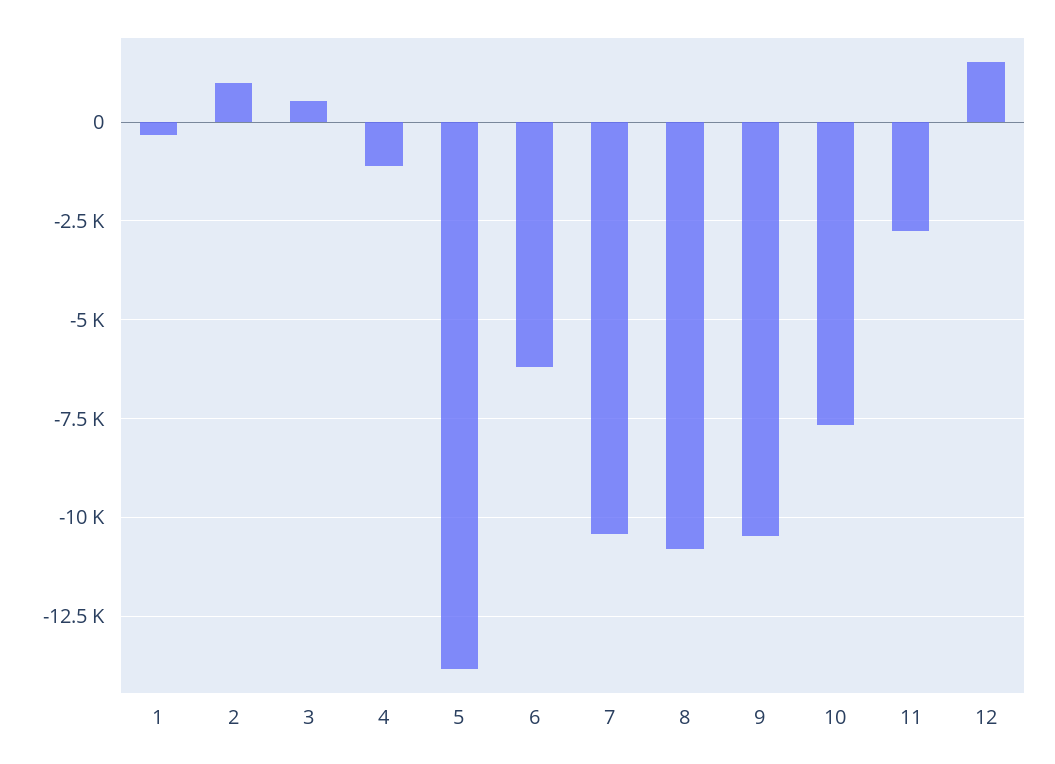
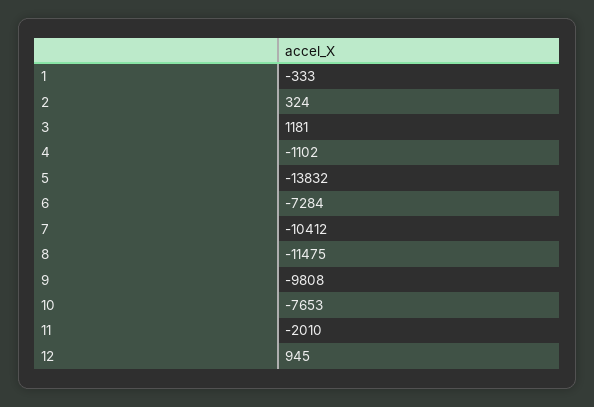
  {
    "1": -333,
-   "2": 1000,
+   "2": 324,
-   "3": 500,
+   "3": 1181,
    "4": -1102,
    "5": -13832,
-   "6": -6250,
+   "6": -7284,
    "7": -10412,
-   "8": -10750,
+   "8": -11475,
-   "9": -10500,
+   "9": -9808,
    "10": -7653,
-   "11": -2750,
+   "11": -2010,
-   "12": 1500
+   "12": 945
  }

